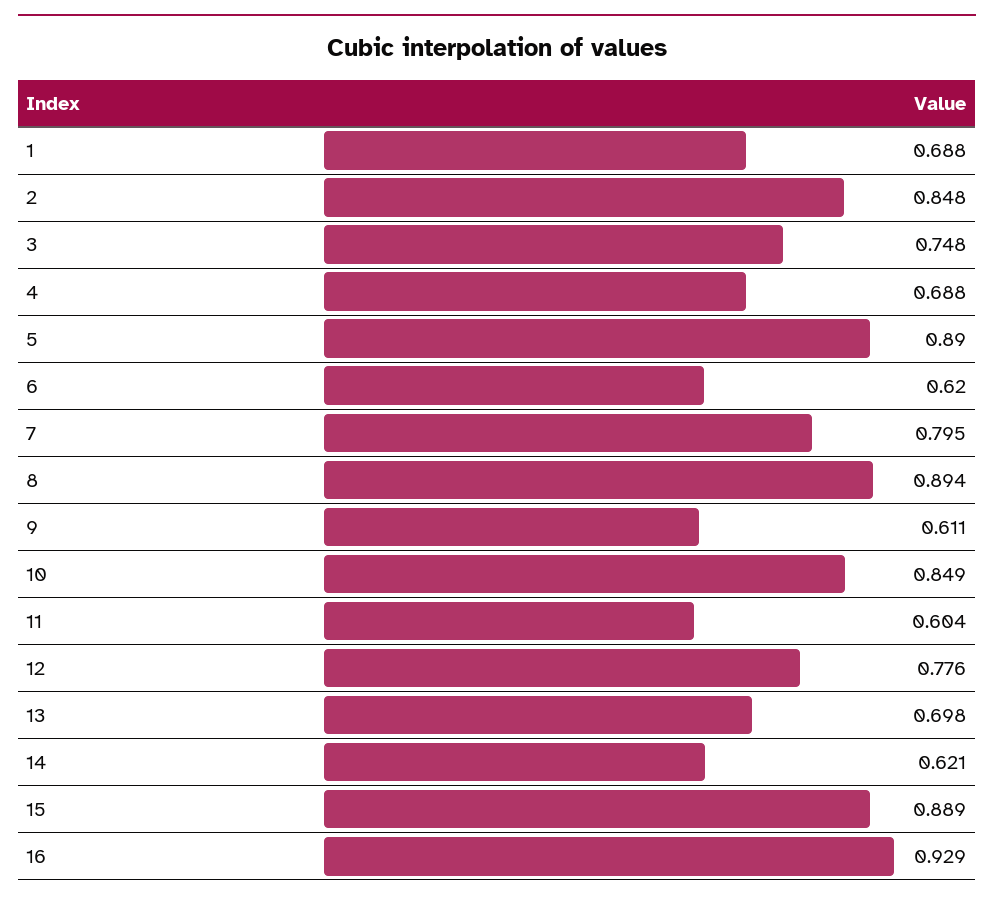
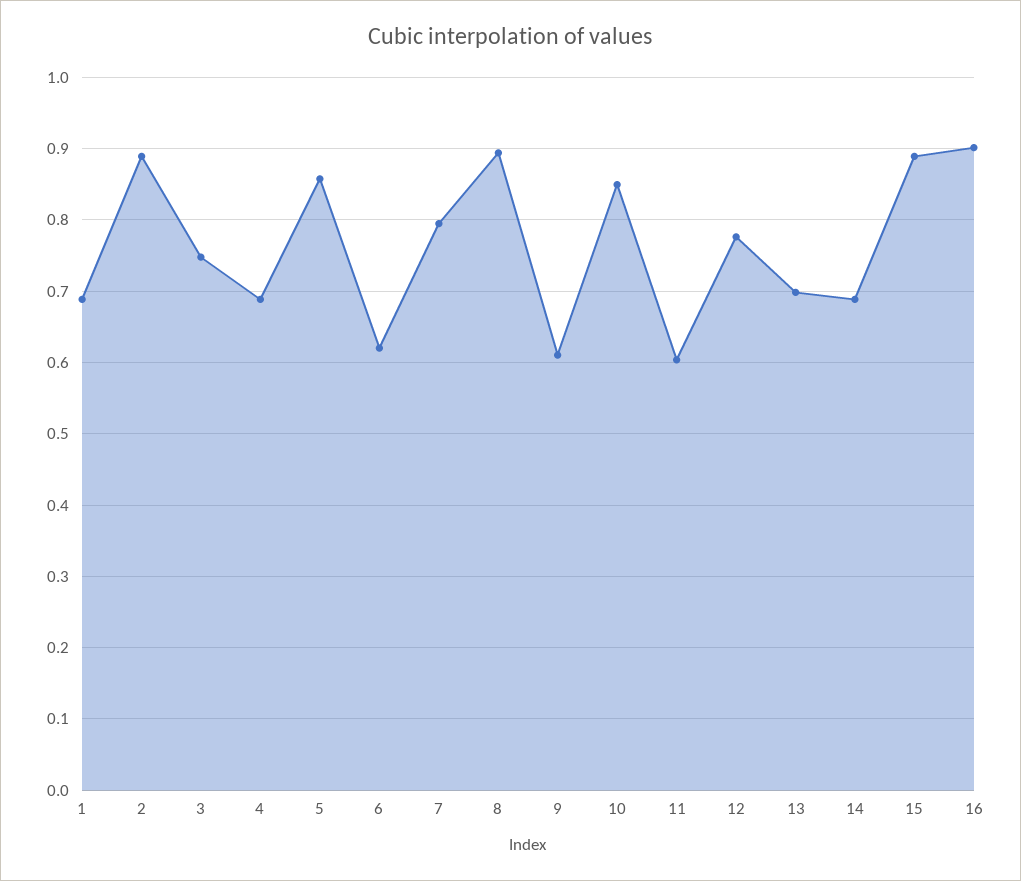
  {
    "1": 0.688,
-   "2": 0.848,
+   "2": 0.89,
    "3": 0.748,
    "4": 0.688,
-   "5": 0.89,
+   "5": 0.86,
    "6": 0.62,
    "7": 0.795,
    "8": 0.894,
    "9": 0.611,
    "10": 0.849,
    "11": 0.604,
    "12": 0.776,
    "13": 0.698,
-   "14": 0.621,
+   "14": 0.69,
    "15": 0.889,
-   "16": 0.929
+   "16": 0.9
  }

